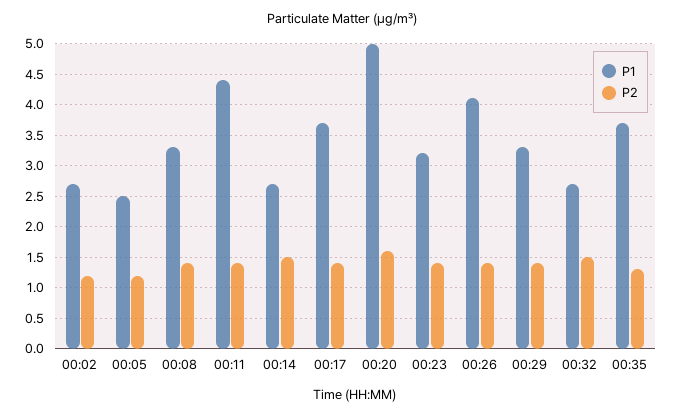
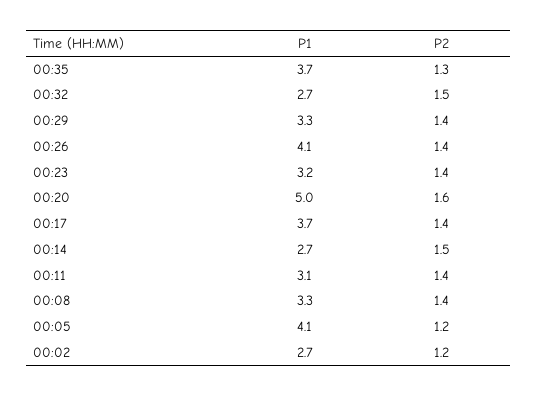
  {
    "P1": {
      "00:02": 2.7,
-     "00:05": 2.5,
+     "00:05": 4.1,
      "00:08": 3.3,
-     "00:11": 4.4,
+     "00:11": 3.1,
      "00:14": 2.7,
      "00:17": 3.7,
      "00:20": 5,
      "00:23": 3.2,
      "00:26": 4.1,
      "00:29": 3.3,
      "00:32": 2.7,
      "00:35": 3.7
    },
    "P2": {
      "00:02": 1.2,
      "00:05": 1.2,
      "00:08": 1.4,
      "00:11": 1.4,
      "00:14": 1.5,
      "00:17": 1.4,
      "00:20": 1.6,
      "00:23": 1.4,
      "00:26": 1.4,
      "00:29": 1.4,
      "00:32": 1.5,
      "00:35": 1.3
    }
  }

